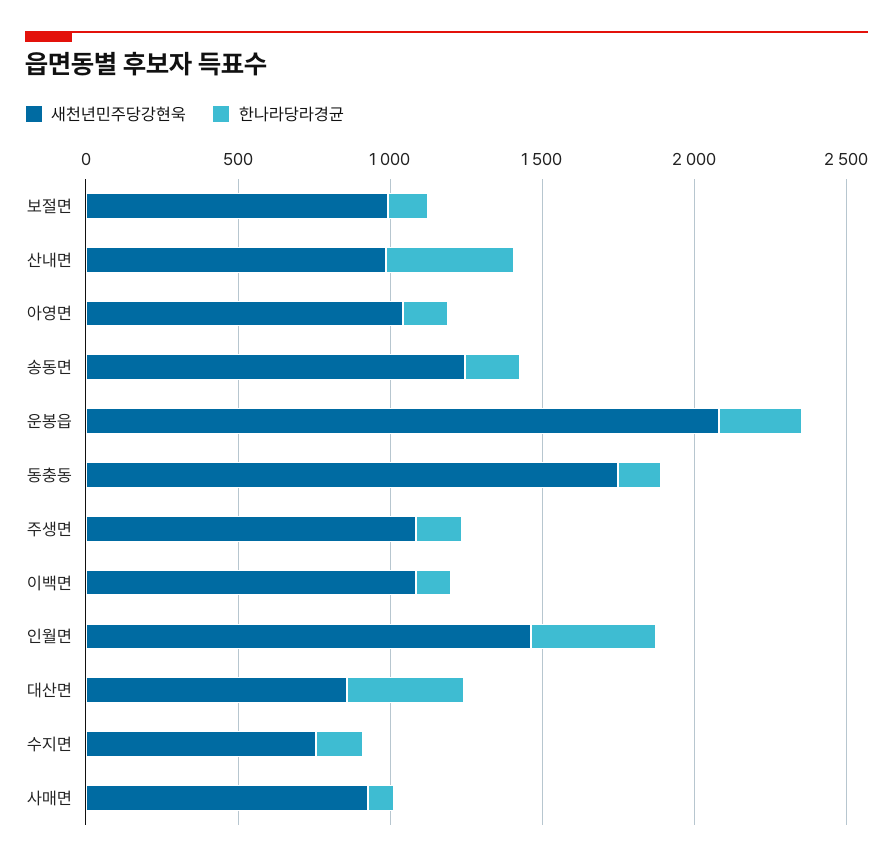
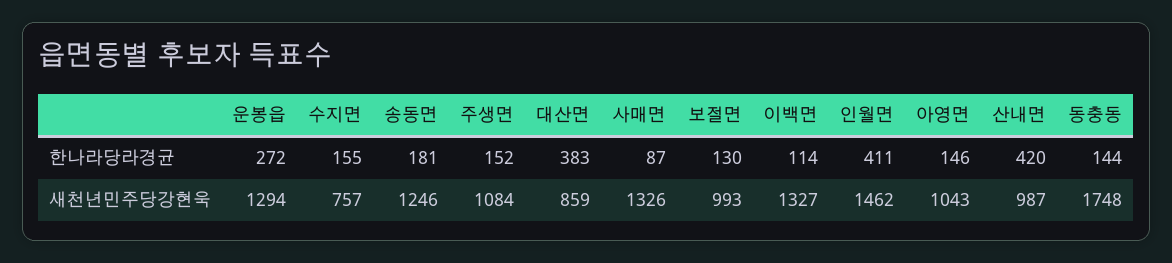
  {
    "새천년민주당강현욱": {
      "보절면": 993,
      "산내면": 987,
      "아영면": 1043,
      "송동면": 1246,
-     "운봉읍": 2100,
+     "운봉읍": 1294,
      "동충동": 1748,
      "주생면": 1084,
-     "이백면": 1100,
+     "이백면": 1327,
      "인월면": 1462,
      "대산면": 859,
      "수지면": 757,
-     "사매면": 900
+     "사매면": 1326
    },
    "한나라당라경균": {
      "보절면": 130,
      "산내면": 420,
      "아영면": 146,
      "송동면": 181,
      "운봉읍": 272,
      "동충동": 144,
      "주생면": 152,
      "이백면": 114,
      "인월면": 411,
      "대산면": 383,
      "수지면": 155,
      "사매면": 87
    }
  }

